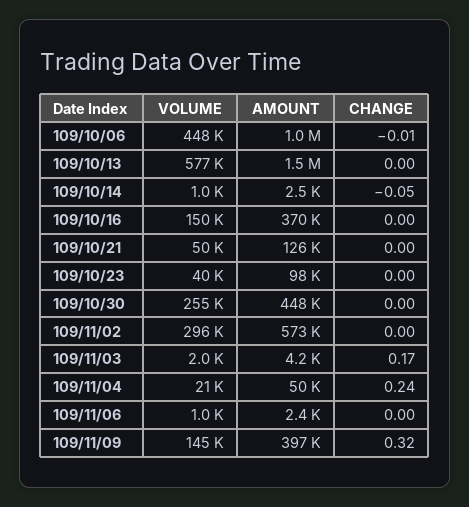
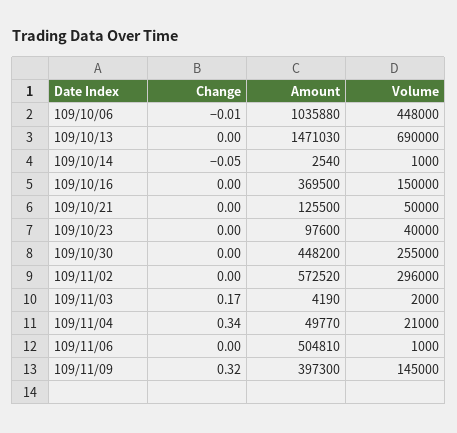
  {
    "VOLUME": {
      "109/10/06": 448000,
-     "109/10/13": 577000,
+     "109/10/13": 690000,
      "109/10/14": 1000,
      "109/10/16": 150000,
      "109/10/21": 50000,
      "109/10/23": 40000,
      "109/10/30": 255000,
      "109/11/02": 296000,
      "109/11/03": 2000,
      "109/11/04": 21000,
      "109/11/06": 1000,
      "109/11/09": 145000
    },
    "AMOUNT": {
      "109/10/06": 1035880,
      "109/10/13": 1471030,
      "109/10/14": 2540,
      "109/10/16": 369500,
      "109/10/21": 125500,
      "109/10/23": 97600,
      "109/10/30": 448200,
      "109/11/02": 572520,
      "109/11/03": 4190,
      "109/11/04": 49770,
-     "109/11/06": 2400,
+     "109/11/06": 504810,
      "109/11/09": 397300
    },
    "CHANGE": {
      "109/10/06": -0.01,
      "109/10/13": 0,
      "109/10/14": -0.05,
      "109/10/16": 0,
      "109/10/21": 0,
      "109/10/23": 0,
      "109/10/30": 0,
      "109/11/02": 0,
      "109/11/03": 0.17,
-     "109/11/04": 0.24,
+     "109/11/04": 0.34,
      "109/11/06": 0,
      "109/11/09": 0.32
    }
  }

